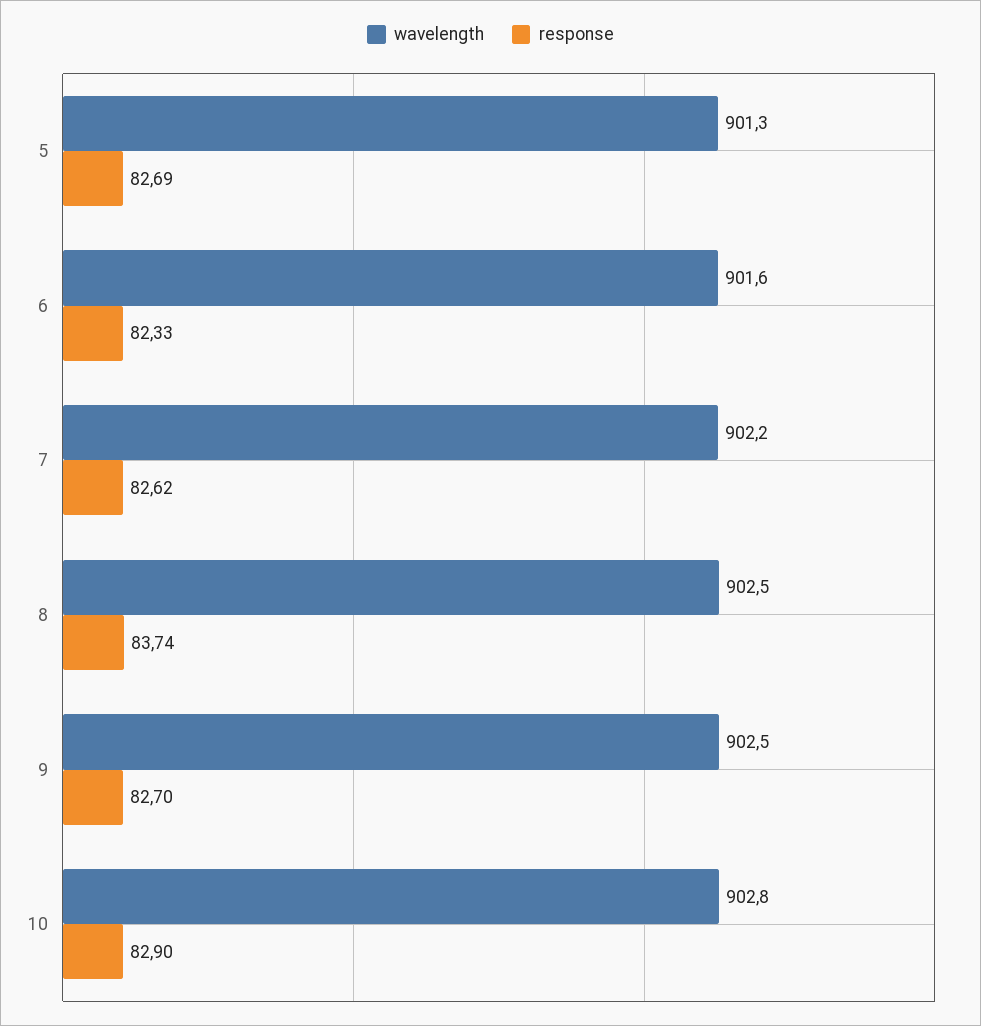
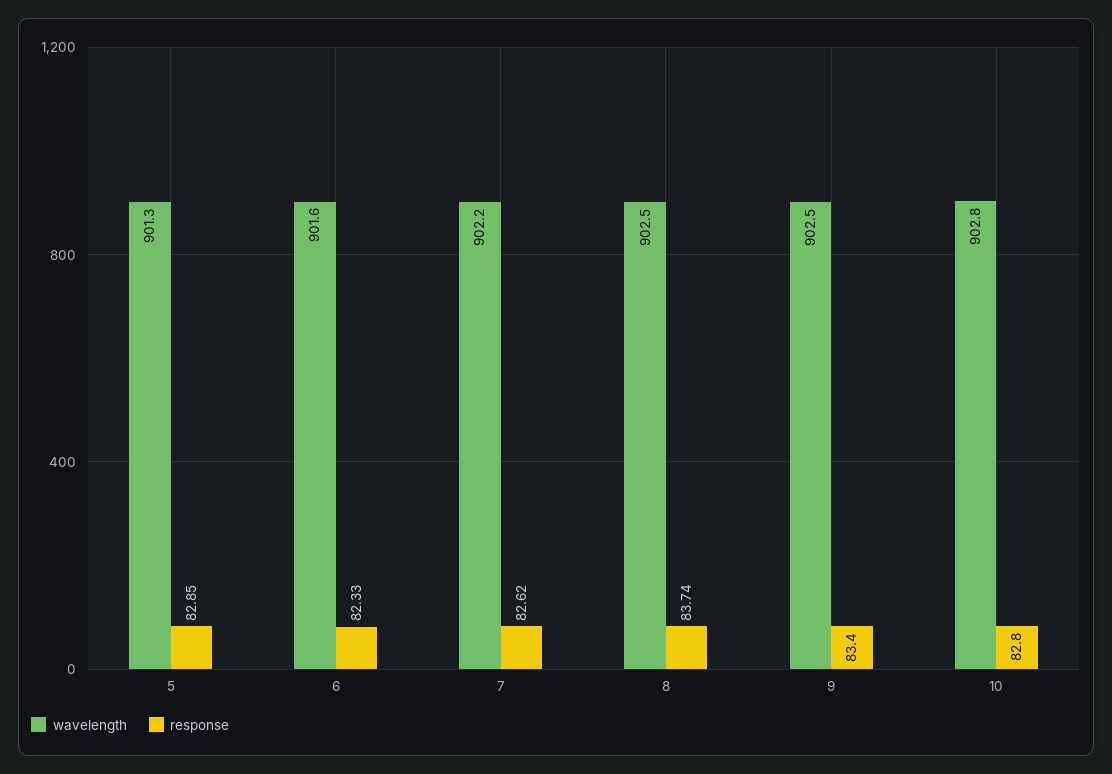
  {
    "wavelength": {
      "5": 901.3,
      "6": 901.6,
      "7": 902.2,
      "8": 902.5,
      "9": 902.5,
      "10": 902.8
    },
    "response": {
-     "5": 82.69,
+     "5": 82.85,
      "6": 82.33,
      "7": 82.62,
      "8": 83.74,
-     "9": 82.7,
+     "9": 83.4,
-     "10": 82.9
+     "10": 82.8
    }
  }

